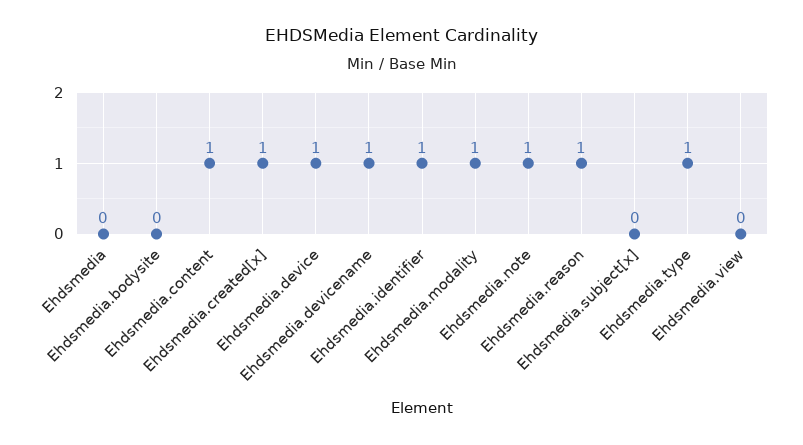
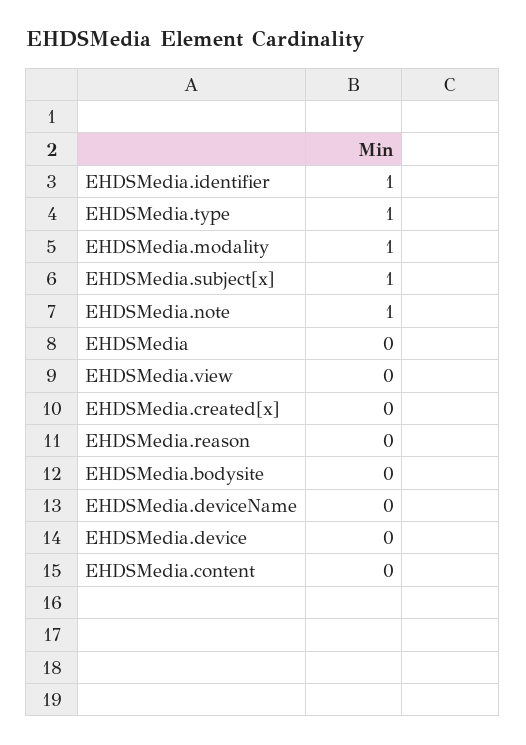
  {
    "Ehdsmedia": 0,
    "Ehdsmedia.bodysite": 0,
-   "Ehdsmedia.content": 1,
+   "Ehdsmedia.content": 0,
-   "Ehdsmedia.created[x]": 1,
+   "Ehdsmedia.created[x]": 0,
-   "Ehdsmedia.device": 1,
+   "Ehdsmedia.device": 0,
-   "Ehdsmedia.devicename": 1,
+   "Ehdsmedia.devicename": 0,
    "Ehdsmedia.identifier": 1,
    "Ehdsmedia.modality": 1,
    "Ehdsmedia.note": 1,
-   "Ehdsmedia.reason": 1,
+   "Ehdsmedia.reason": 0,
-   "Ehdsmedia.subject[x]": 0,
+   "Ehdsmedia.subject[x]": 1,
    "Ehdsmedia.type": 1,
    "Ehdsmedia.view": 0
  }

